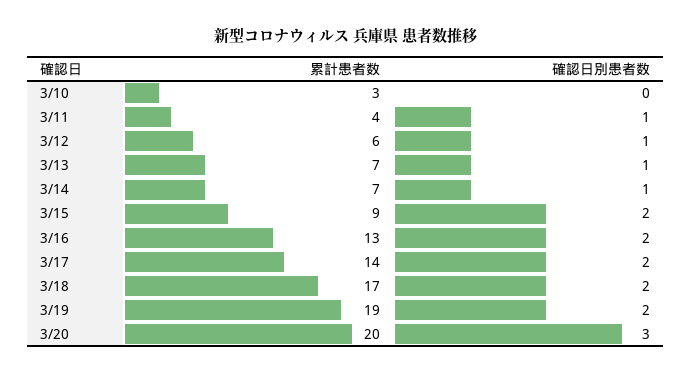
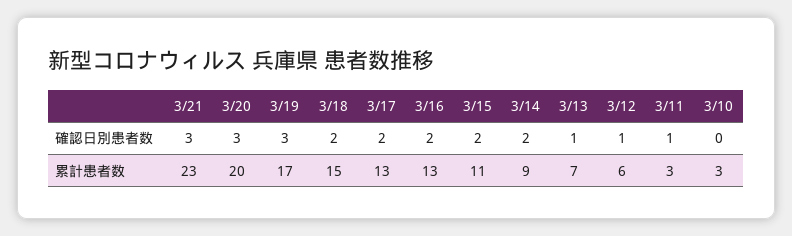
  {
    "累計患者数": {
      "3/10": 3,
-     "3/11": 4,
+     "3/11": 3,
      "3/12": 6,
      "3/13": 7,
-     "3/14": 7,
+     "3/14": 9,
-     "3/15": 9,
+     "3/15": 11,
      "3/16": 13,
-     "3/17": 14,
+     "3/17": 13,
-     "3/18": 17,
+     "3/18": 15,
-     "3/19": 19,
+     "3/19": 17,
-     "3/20": 20
+     "3/20": 20,
+     "3/21": 23
    },
    "確認日別患者数": {
      "3/10": 0,
      "3/11": 1,
      "3/12": 1,
      "3/13": 1,
-     "3/14": 1,
+     "3/14": 2,
      "3/15": 2,
      "3/16": 2,
      "3/17": 2,
      "3/18": 2,
-     "3/19": 2,
+     "3/19": 3,
-     "3/20": 3
+     "3/20": 3,
+     "3/21": 3
    }
  }

